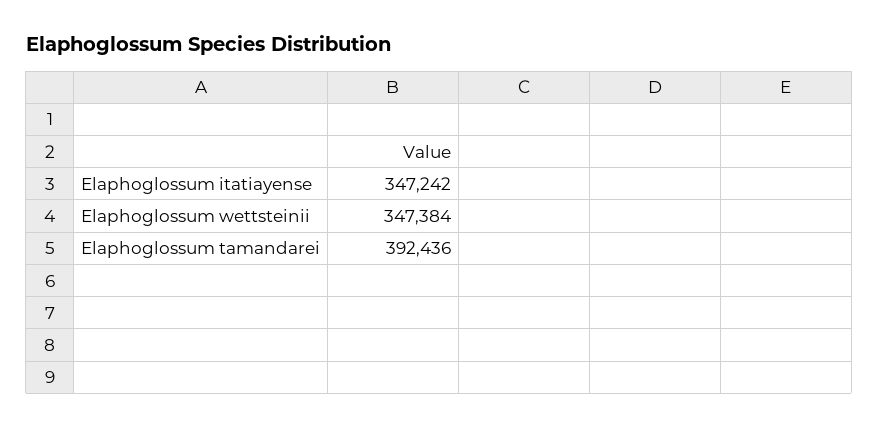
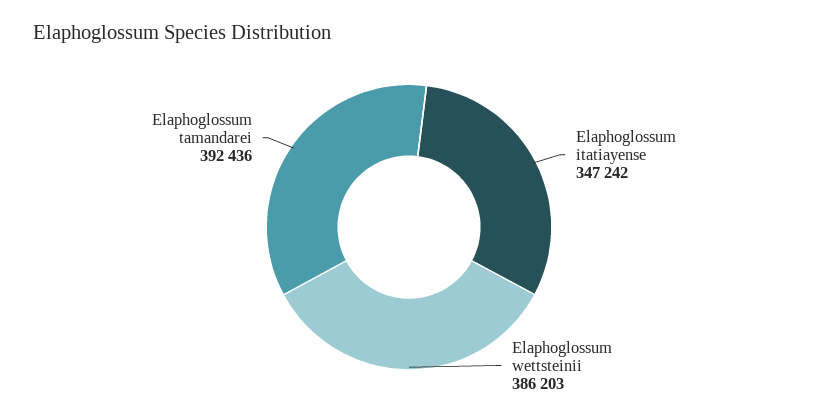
  {
    "Elaphoglossum itatiayense": 347242,
-   "Elaphoglossum wettsteinii": 347384,
+   "Elaphoglossum wettsteinii": 386203,
    "Elaphoglossum tamandarei": 392436
  }

